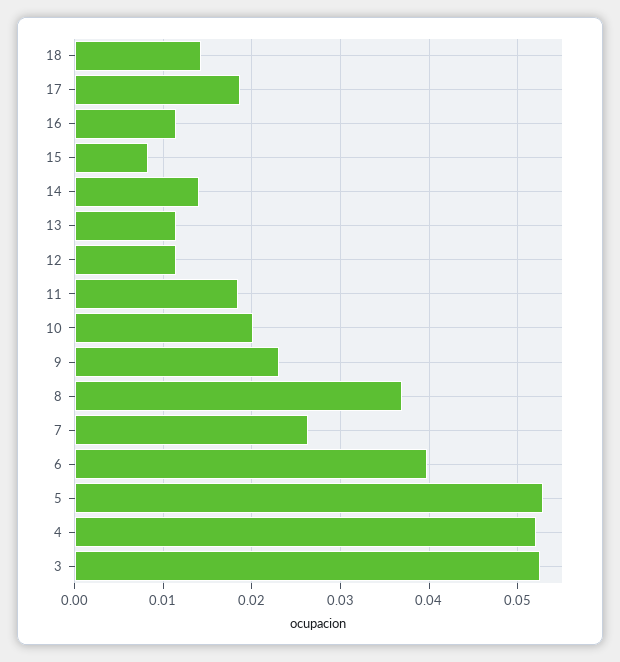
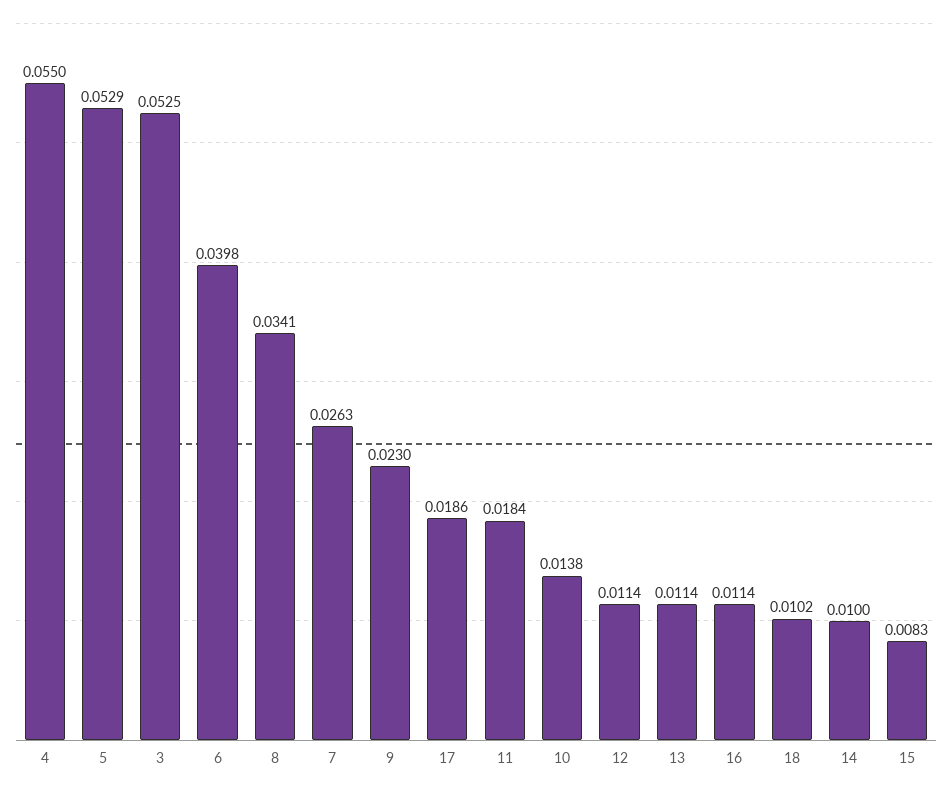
  {
-   "18": 0.014,
+   "18": 0.0102,
    "17": 0.0186,
    "16": 0.0114,
    "15": 0.0083,
-   "14": 0.014,
+   "14": 0.01,
    "13": 0.0114,
    "12": 0.0114,
    "11": 0.0184,
-   "10": 0.02,
+   "10": 0.0138,
    "9": 0.023,
-   "8": 0.037,
+   "8": 0.0341,
    "7": 0.0263,
    "6": 0.0398,
    "5": 0.0529,
-   "4": 0.052,
+   "4": 0.055,
    "3": 0.0525
  }

